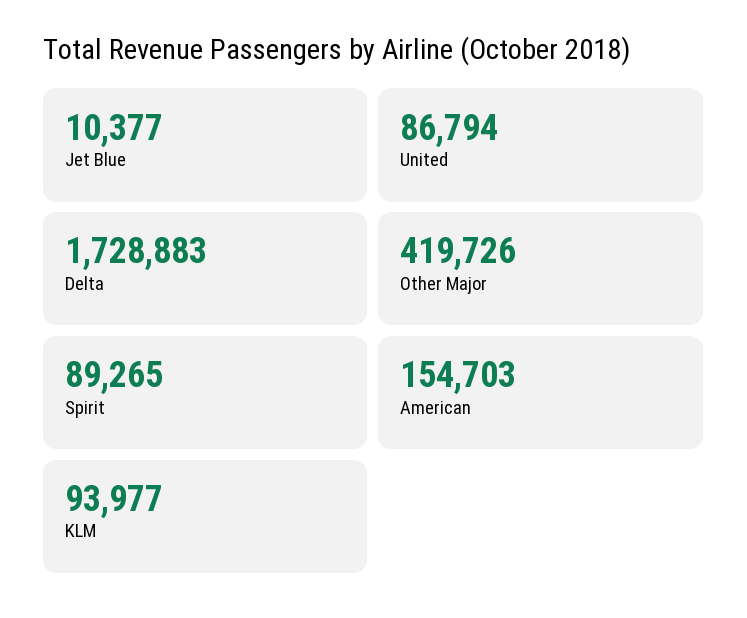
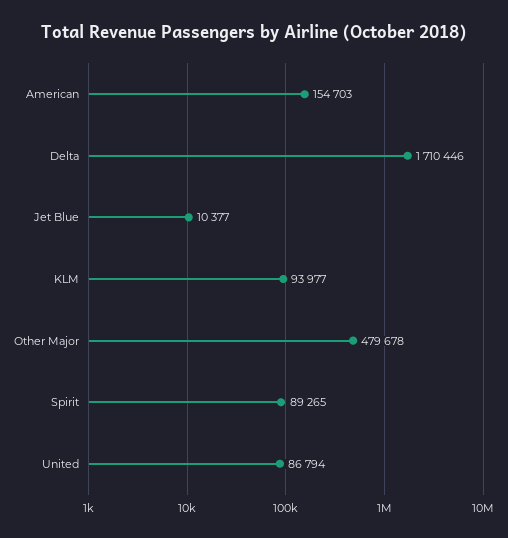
  {
    "Jet Blue": 10377,
    "United": 86794,
-   "Delta": 1728883,
+   "Delta": 1710446,
-   "Other Major": 419726,
+   "Other Major": 479678,
    "Spirit": 89265,
    "American": 154703,
    "KLM": 93977
  }

